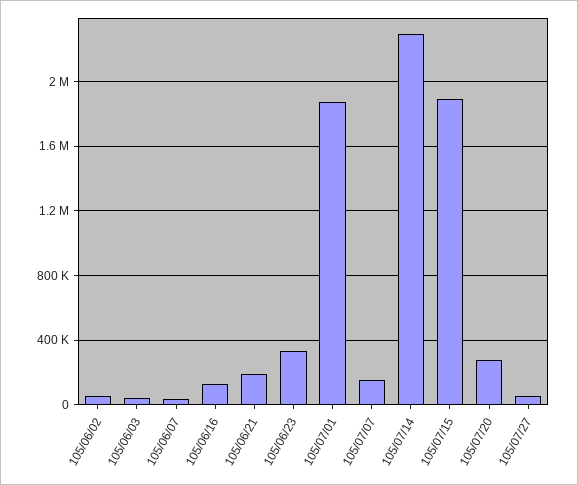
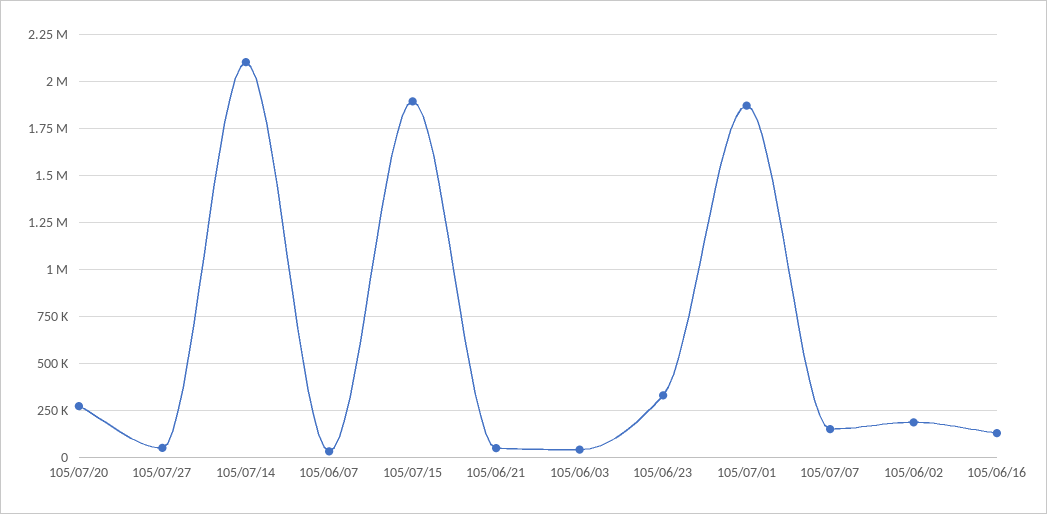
  {
-   "105/06/02": 50000,
+   "105/06/02": 200000,
    "105/06/03": 50000,
    "105/06/07": 50000,
    "105/06/16": 150000,
-   "105/06/21": 200000,
+   "105/06/21": 50000,
    "105/06/23": 350000,
    "105/07/01": 1850000,
    "105/07/07": 150000,
-   "105/07/14": 2300000,
+   "105/07/14": 2100000,
    "105/07/15": 1900000,
    "105/07/20": 250000,
    "105/07/27": 50000
  }

